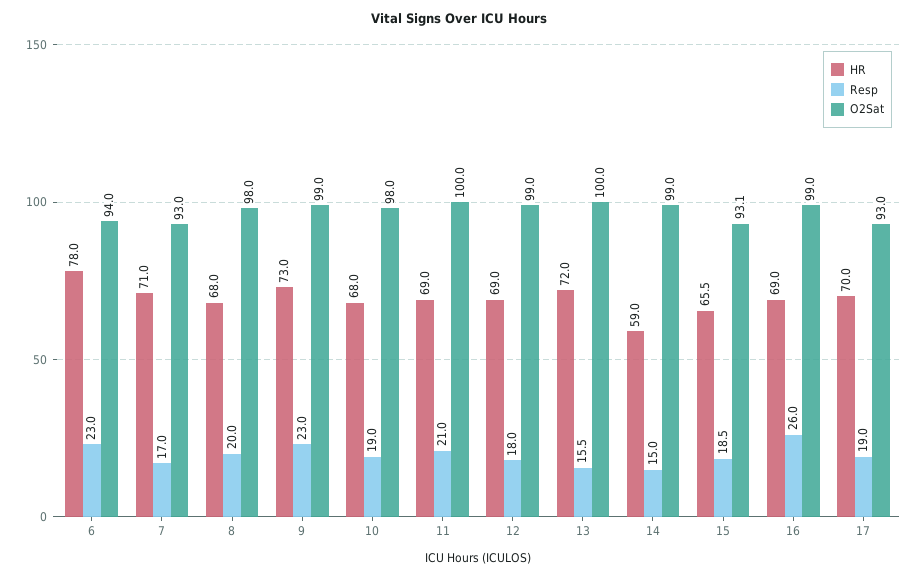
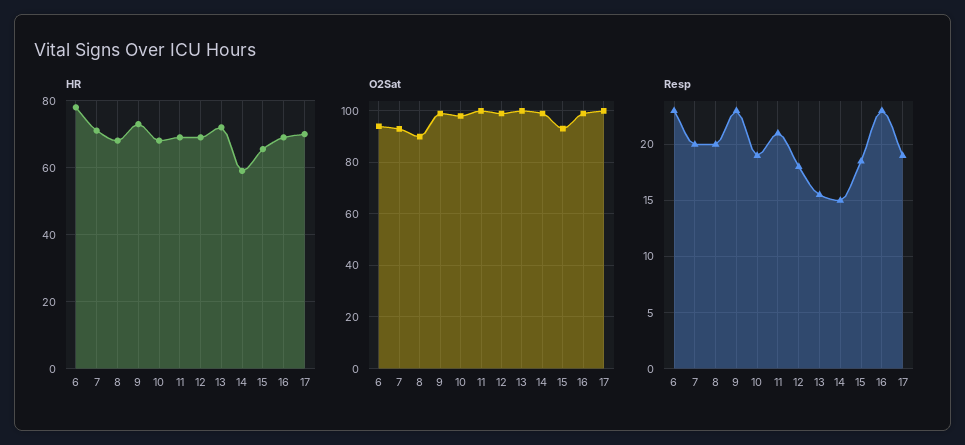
  {
    "HR": {
      "6": 78,
      "7": 71,
      "8": 68,
      "9": 73,
      "10": 68,
      "11": 69,
      "12": 69,
      "13": 72,
      "14": 59,
      "15": 65.5,
      "16": 69,
      "17": 70
    },
    "Resp": {
      "6": 23,
-     "7": 17,
+     "7": 20,
      "8": 20,
      "9": 23,
      "10": 19,
      "11": 21,
      "12": 18,
      "13": 15.5,
      "14": 15,
      "15": 18.5,
-     "16": 26,
+     "16": 23,
      "17": 19
    },
    "O2Sat": {
      "6": 94,
      "7": 93,
-     "8": 98,
+     "8": 90,
      "9": 99,
      "10": 98,
      "11": 100,
      "12": 99,
      "13": 100,
      "14": 99,
      "15": 93.1,
      "16": 99,
-     "17": 93
+     "17": 100
    }
  }

